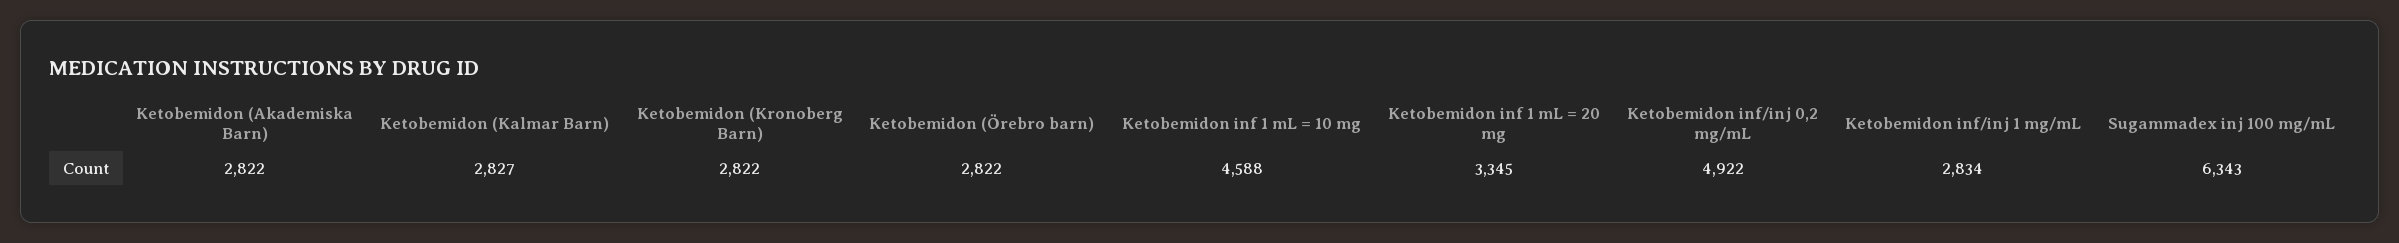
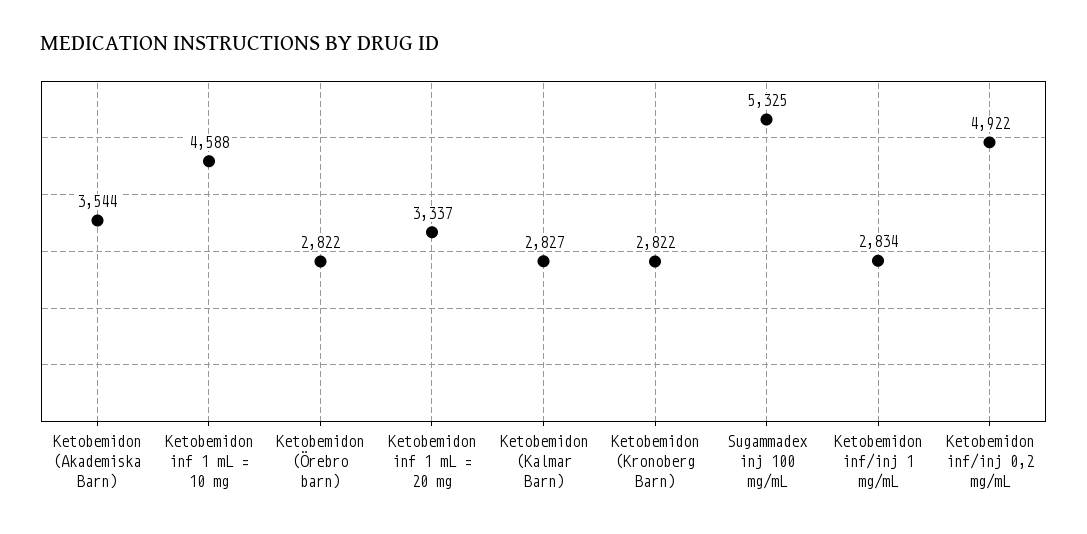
  {
-   "Ketobemidon (Akademiska Barn)": 2822,
+   "Ketobemidon (Akademiska Barn)": 3544,
    "Ketobemidon (Kalmar Barn)": 2827,
    "Ketobemidon (Kronoberg Barn)": 2822,
    "Ketobemidon (Örebro barn)": 2822,
    "Ketobemidon inf 1 mL = 10 mg": 4588,
-   "Ketobemidon inf 1 mL = 20 mg": 3345,
+   "Ketobemidon inf 1 mL = 20 mg": 3337,
    "Ketobemidon inf/inj 0,2 mg/mL": 4922,
    "Ketobemidon inf/inj 1 mg/mL": 2834,
-   "Sugammadex inj 100 mg/mL": 6343
+   "Sugammadex inj 100 mg/mL": 5325
  }

